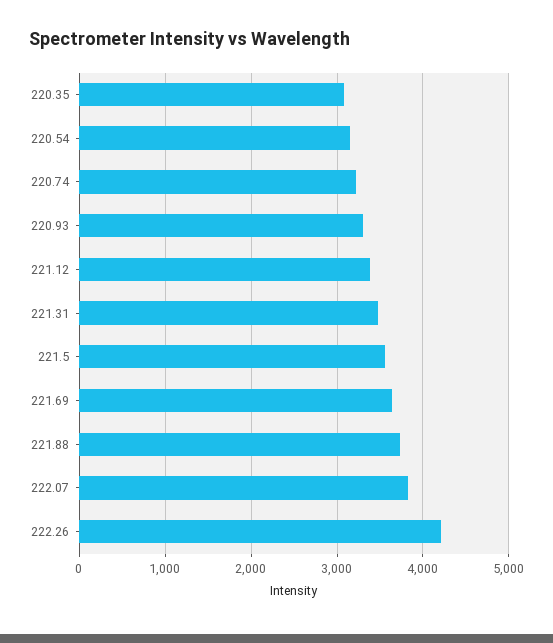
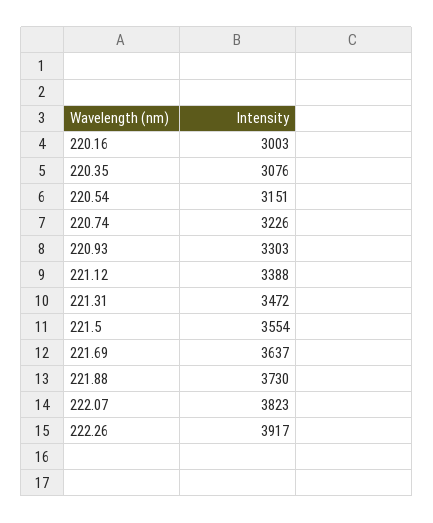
  {
    "220.35": 3076,
    "220.54": 3151,
    "220.74": 3226,
    "220.93": 3303,
    "221.12": 3388,
    "221.31": 3472,
    "221.5": 3554,
    "221.69": 3637,
    "221.88": 3730,
    "222.07": 3823,
-   "222.26": 4200
+   "222.26": 3917,
+   "220.16": 3003
  }

